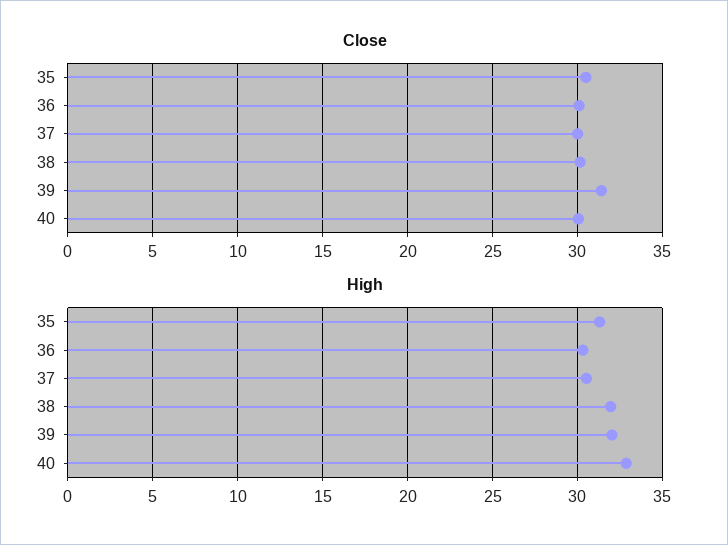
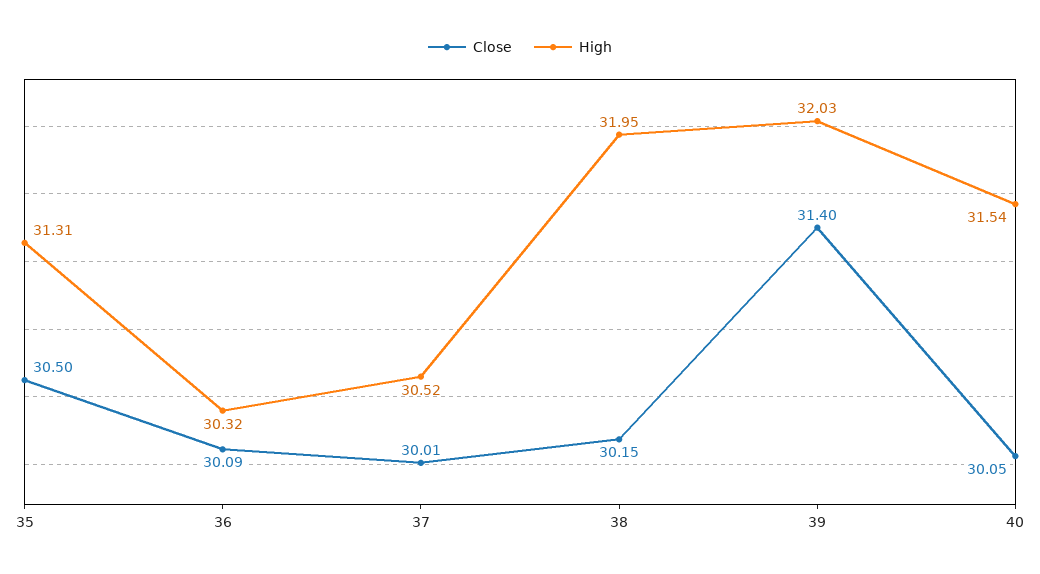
  {
    "Close": {
      "35": 30.5,
      "36": 30.09,
      "37": 30.01,
      "38": 30.15,
      "39": 31.4,
      "40": 30.05
    },
    "High": {
      "35": 31.31,
      "36": 30.32,
      "37": 30.52,
      "38": 31.95,
      "39": 32.03,
-     "40": 33
+     "40": 31.54
    }
  }

